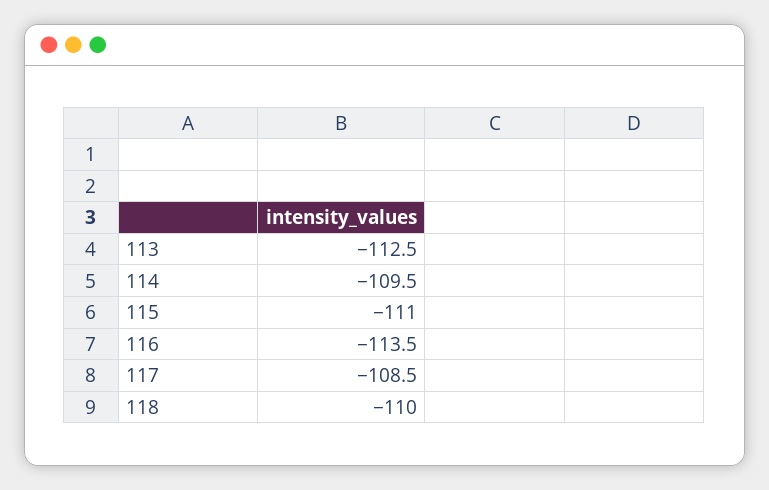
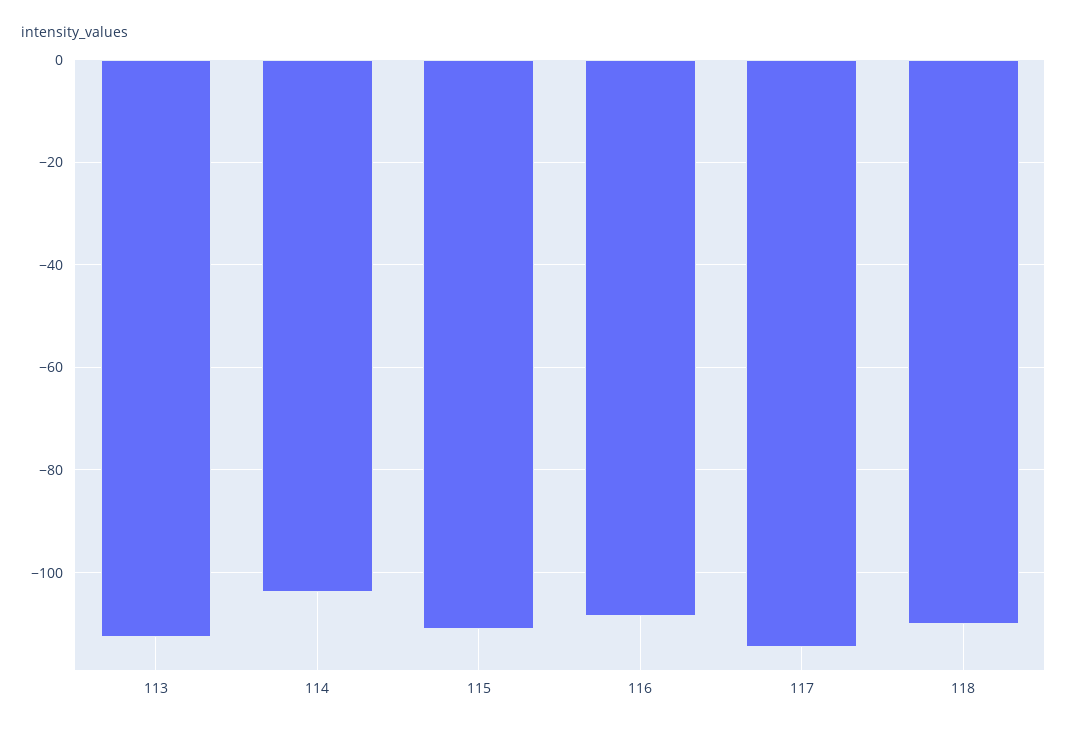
  {
    "113": -112.5,
-   "114": -109.5,
+   "114": -104,
    "115": -111,
-   "116": -113.5,
+   "116": -108,
-   "117": -108.5,
+   "117": -114,
    "118": -110
  }

